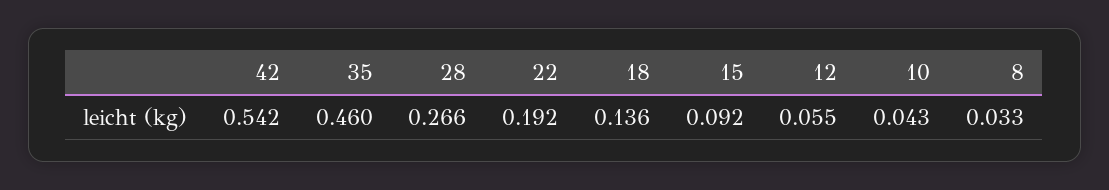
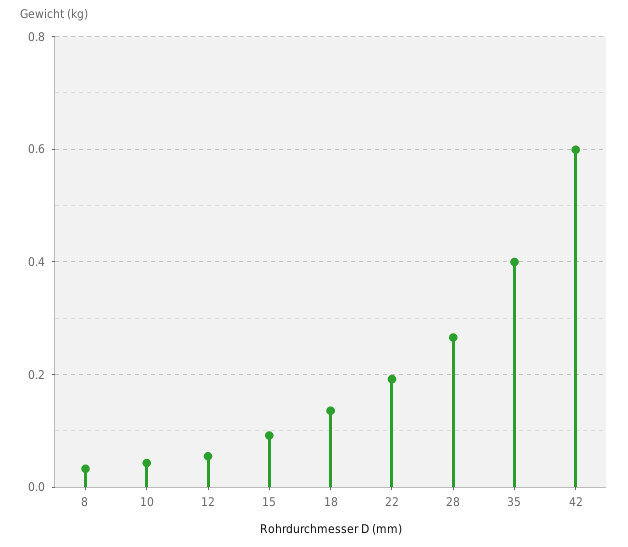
  {
-   "42": 0.542,
+   "42": 0.6,
-   "35": 0.46,
+   "35": 0.4,
    "28": 0.266,
    "22": 0.192,
    "18": 0.136,
    "15": 0.092,
    "12": 0.055,
    "10": 0.043,
    "8": 0.033
  }

